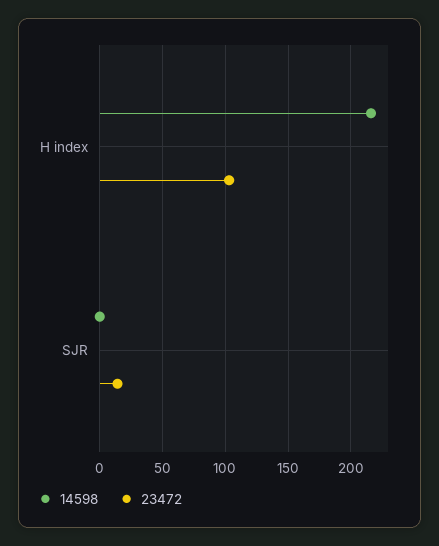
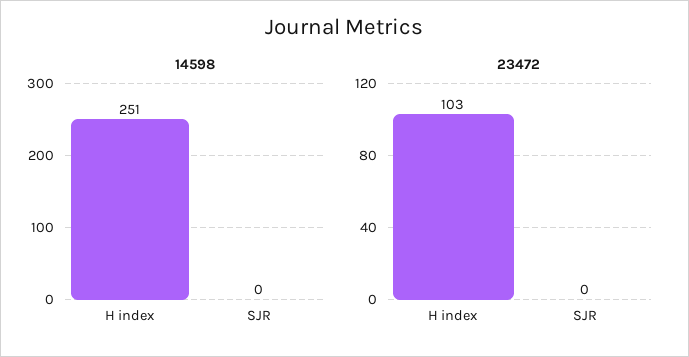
  {
    "14598": {
-     "H index": 215,
+     "H index": 251,
      "SJR": 0
    },
    "23472": {
      "H index": 103,
-     "SJR": 15
+     "SJR": 0
    }
  }

